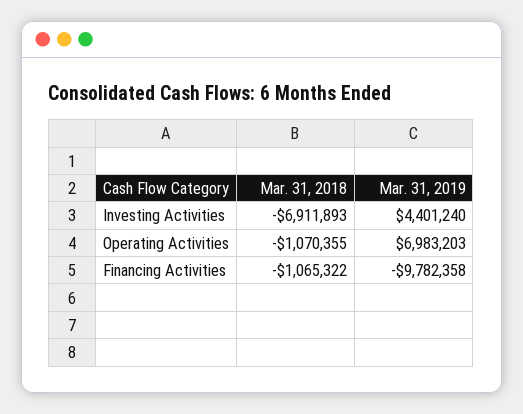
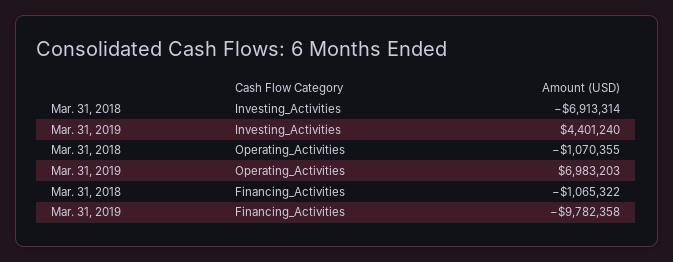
  {
    "Mar. 31, 2018": {
-     "Investing Activities": -6911893,
+     "Investing Activities": -6913314,
      "Operating Activities": -1070355,
      "Financing Activities": -1065322
    },
    "Mar. 31, 2019": {
      "Investing Activities": 4401240,
      "Operating Activities": 6983203,
      "Financing Activities": -9782358
    }
  }

